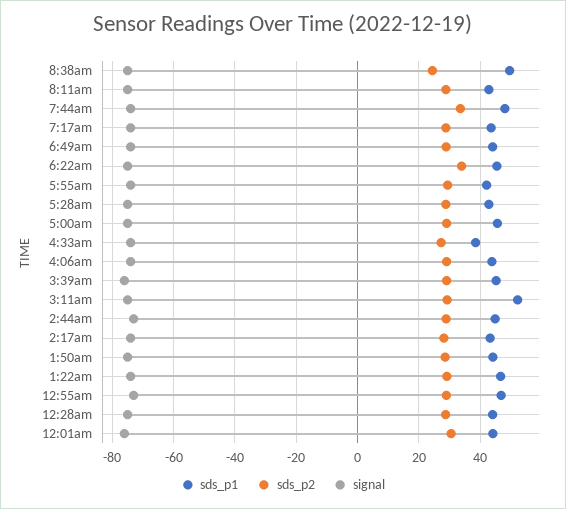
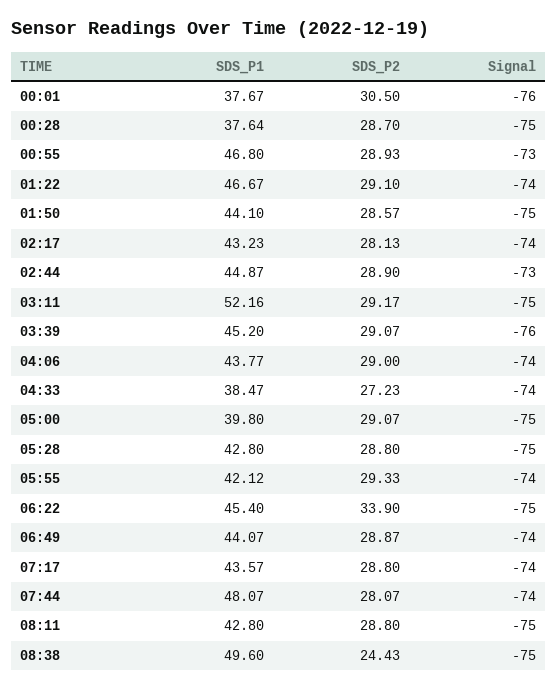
  {
    "sds_p1": {
      "8:38am": 49.6,
      "8:11am": 42.8,
      "7:44am": 48.07,
      "7:17am": 43.57,
      "6:49am": 44.07,
      "6:22am": 45.4,
      "5:55am": 42.12,
      "5:28am": 42.8,
-     "5:00am": 46,
+     "5:00am": 39.8,
      "4:33am": 38.47,
      "4:06am": 43.77,
      "3:39am": 45.2,
      "3:11am": 52.16,
      "2:44am": 44.87,
      "2:17am": 43.23,
      "1:50am": 44.1,
      "1:22am": 46.67,
      "12:55am": 46.8,
-     "12:28am": 44,
+     "12:28am": 37.64,
-     "12:01am": 44
+     "12:01am": 37.67
    },
    "sds_p2": {
      "8:38am": 24.43,
      "8:11am": 28.8,
-     "7:44am": 34,
+     "7:44am": 28.07,
      "7:17am": 28.8,
      "6:49am": 28.87,
      "6:22am": 33.9,
      "5:55am": 29.33,
      "5:28am": 28.8,
      "5:00am": 29.07,
      "4:33am": 27.23,
      "4:06am": 29,
      "3:39am": 29.07,
      "3:11am": 29.17,
      "2:44am": 28.9,
      "2:17am": 28.13,
      "1:50am": 28.57,
      "1:22am": 29.1,
      "12:55am": 28.93,
      "12:28am": 28.7,
      "12:01am": 30.5
    },
    "signal": {
      "8:38am": -75,
      "8:11am": -75,
      "7:44am": -74,
      "7:17am": -74,
      "6:49am": -74,
      "6:22am": -75,
      "5:55am": -74,
      "5:28am": -75,
      "5:00am": -75,
      "4:33am": -74,
      "4:06am": -74,
      "3:39am": -76,
      "3:11am": -75,
      "2:44am": -73,
      "2:17am": -74,
      "1:50am": -75,
      "1:22am": -74,
      "12:55am": -73,
      "12:28am": -75,
      "12:01am": -76
    }
  }

